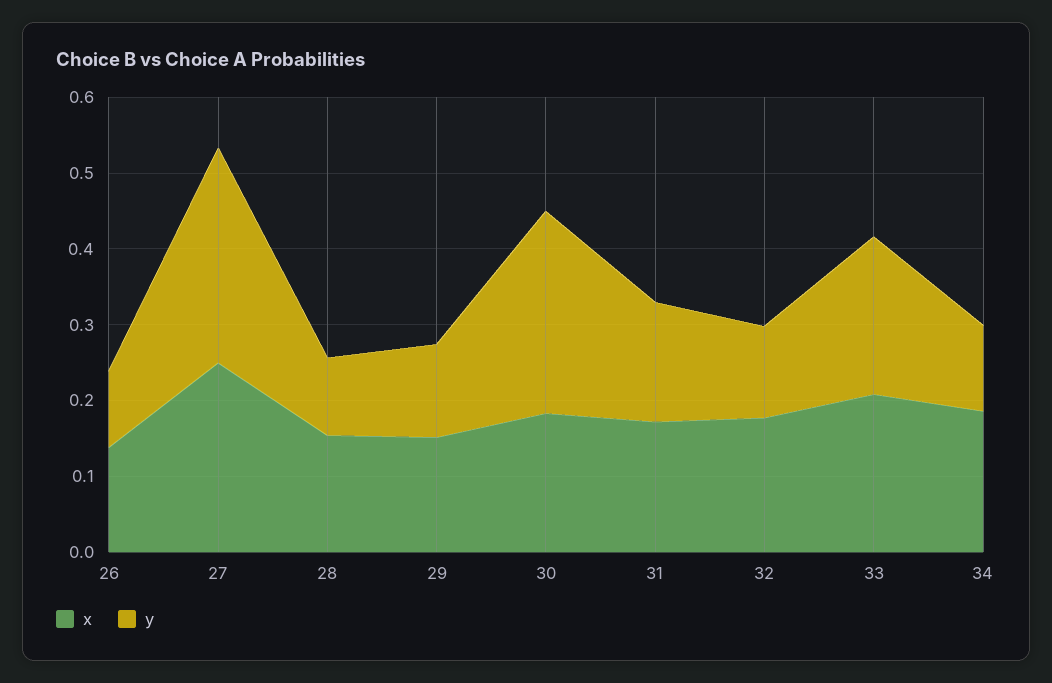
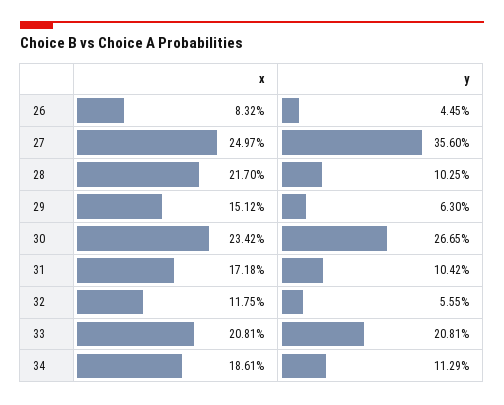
  {
    "x": {
-     "26": 0.14,
+     "26": 0.0832,
      "27": 0.2497,
-     "28": 0.16,
+     "28": 0.217,
      "29": 0.1512,
-     "30": 0.18,
+     "30": 0.2342,
      "31": 0.1718,
-     "32": 0.18,
+     "32": 0.1175,
      "33": 0.2081,
      "34": 0.1861
    },
    "y": {
-     "26": 0.1,
+     "26": 0.0445,
-     "27": 0.28,
+     "27": 0.356,
      "28": 0.1025,
-     "29": 0.12,
+     "29": 0.063,
      "30": 0.2665,
-     "31": 0.16,
+     "31": 0.1042,
-     "32": 0.12,
+     "32": 0.0555,
      "33": 0.2081,
      "34": 0.1129
    }
  }

